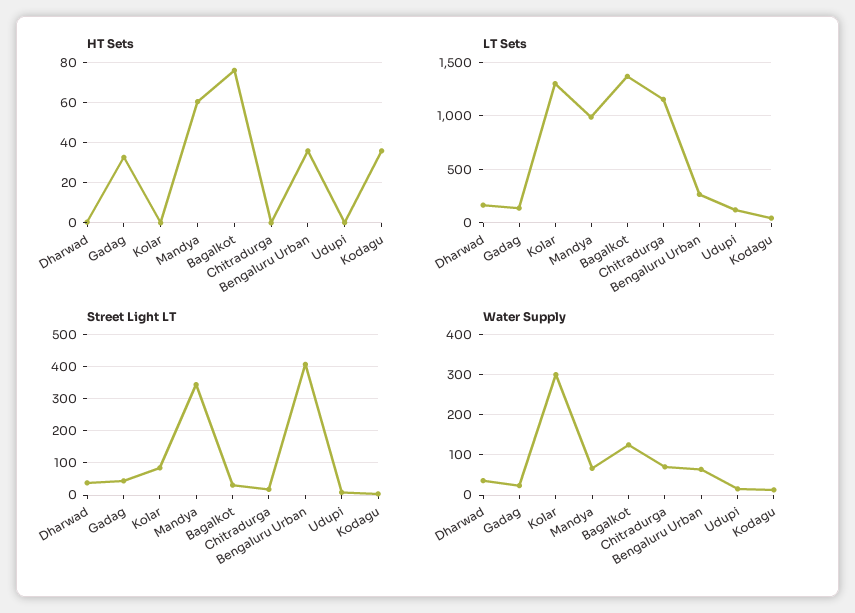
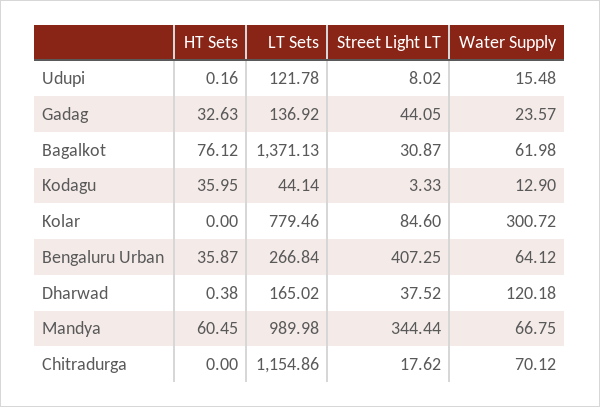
  {
    "HT Sets": {
      "Dharwad": 0.38,
      "Gadag": 32.63,
      "Kolar": 0,
      "Mandya": 60.45,
      "Bagalkot": 76.12,
      "Chitradurga": 0,
      "Bengaluru Urban": 35.87,
      "Udupi": 0.16,
      "Kodagu": 35.95
    },
    "LT Sets": {
      "Dharwad": 165.02,
      "Gadag": 136.92,
-     "Kolar": 1300,
+     "Kolar": 779.46,
      "Mandya": 989.98,
      "Bagalkot": 1371.13,
      "Chitradurga": 1154.86,
      "Bengaluru Urban": 266.84,
      "Udupi": 121.78,
      "Kodagu": 44.14
    },
    "Street Light LT": {
      "Dharwad": 37.52,
      "Gadag": 44.05,
      "Kolar": 84.6,
      "Mandya": 344.44,
      "Bagalkot": 30.87,
      "Chitradurga": 17.62,
      "Bengaluru Urban": 407.25,
      "Udupi": 8.02,
      "Kodagu": 3.33
    },
    "Water Supply": {
-     "Dharwad": 40,
+     "Dharwad": 120.18,
      "Gadag": 23.57,
      "Kolar": 300.72,
      "Mandya": 66.75,
-     "Bagalkot": 120,
+     "Bagalkot": 61.98,
      "Chitradurga": 70.12,
      "Bengaluru Urban": 64.12,
      "Udupi": 15.48,
      "Kodagu": 12.9
    }
  }

